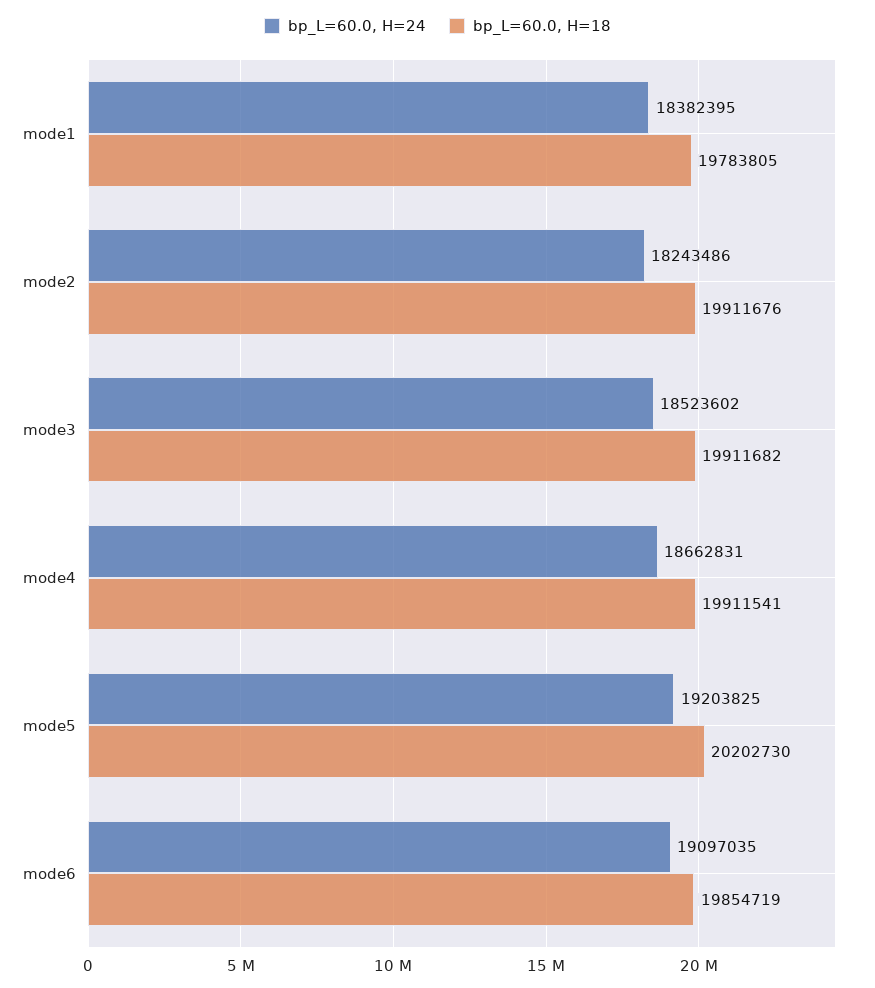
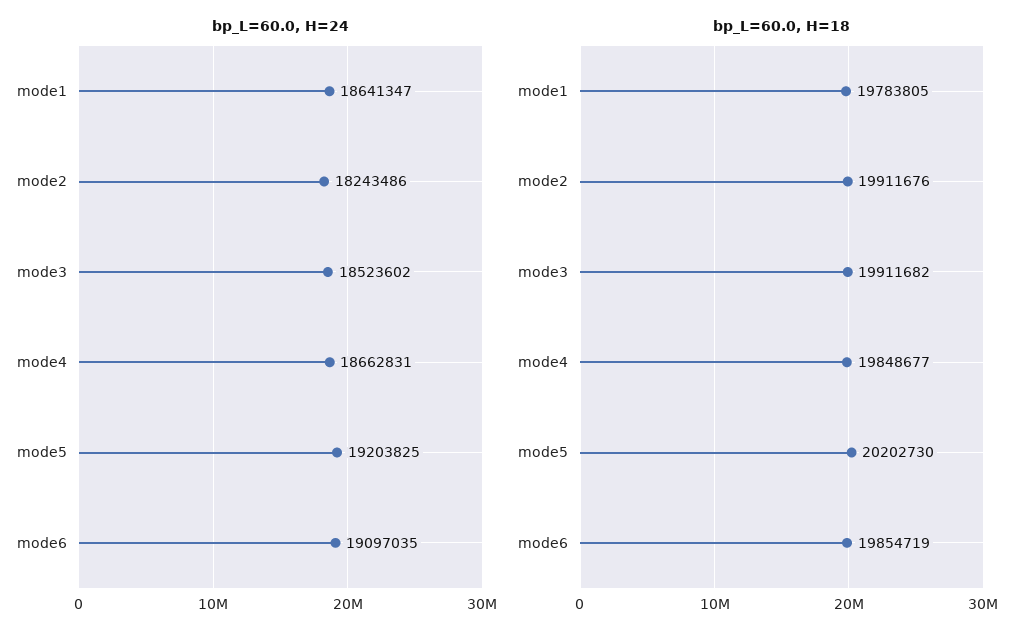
  {
    "bp_L=60.0, H=24": {
-     "mode1": 18382395,
+     "mode1": 18641347,
      "mode2": 18243486,
      "mode3": 18523602,
      "mode4": 18662831,
      "mode5": 19203825,
      "mode6": 19097035
    },
    "bp_L=60.0, H=18": {
      "mode1": 19783805,
      "mode2": 19911676,
      "mode3": 19911682,
-     "mode4": 19911541,
+     "mode4": 19848677,
      "mode5": 20202730,
      "mode6": 19854719
    }
  }

